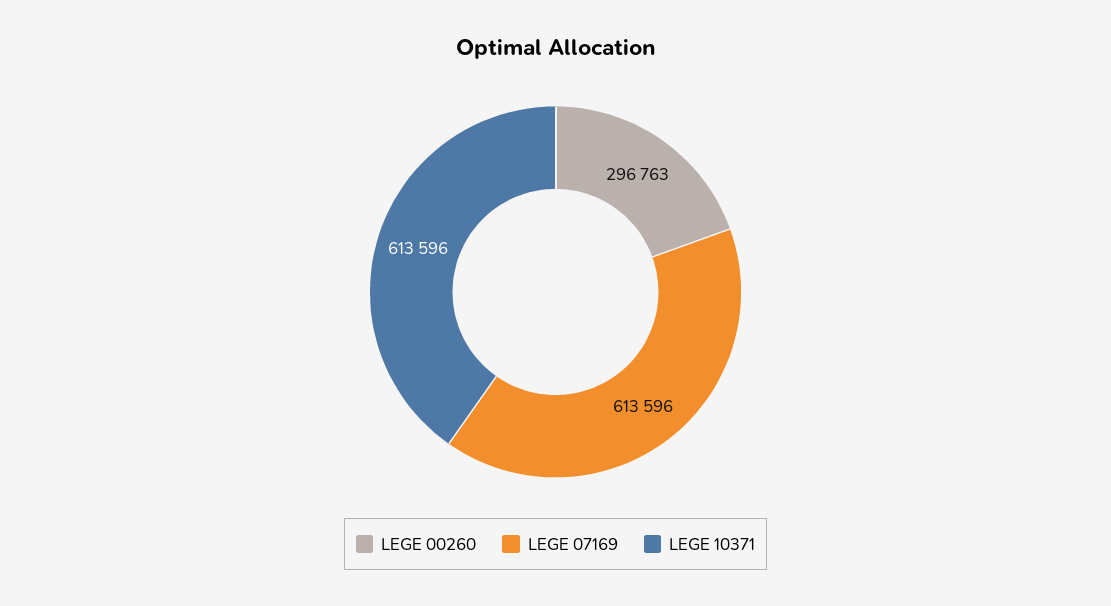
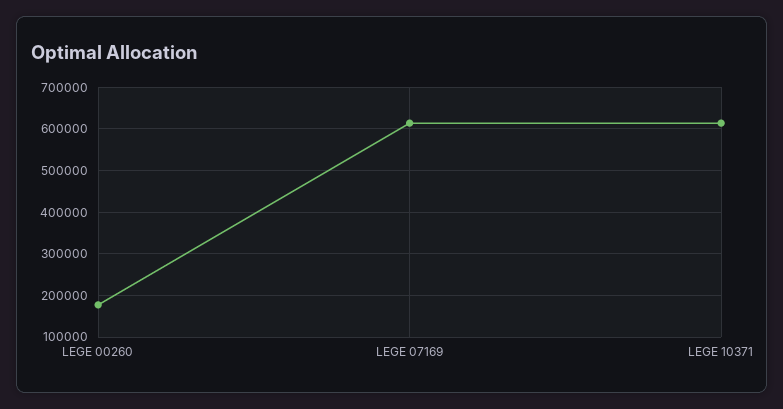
  {
-   "LEGE 00260": 296763,
+   "LEGE 00260": 180000,
    "LEGE 07169": 613596,
    "LEGE 10371": 613596
  }

